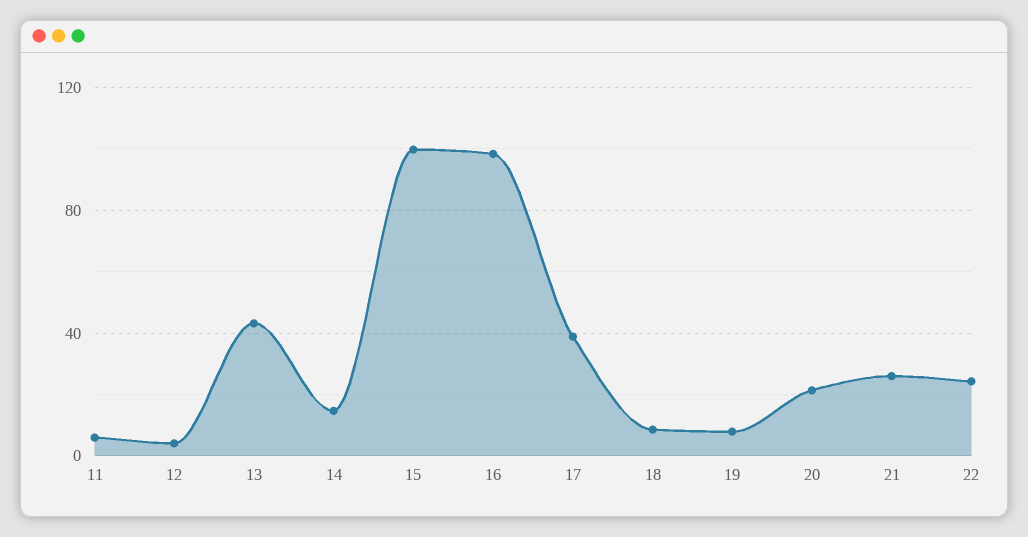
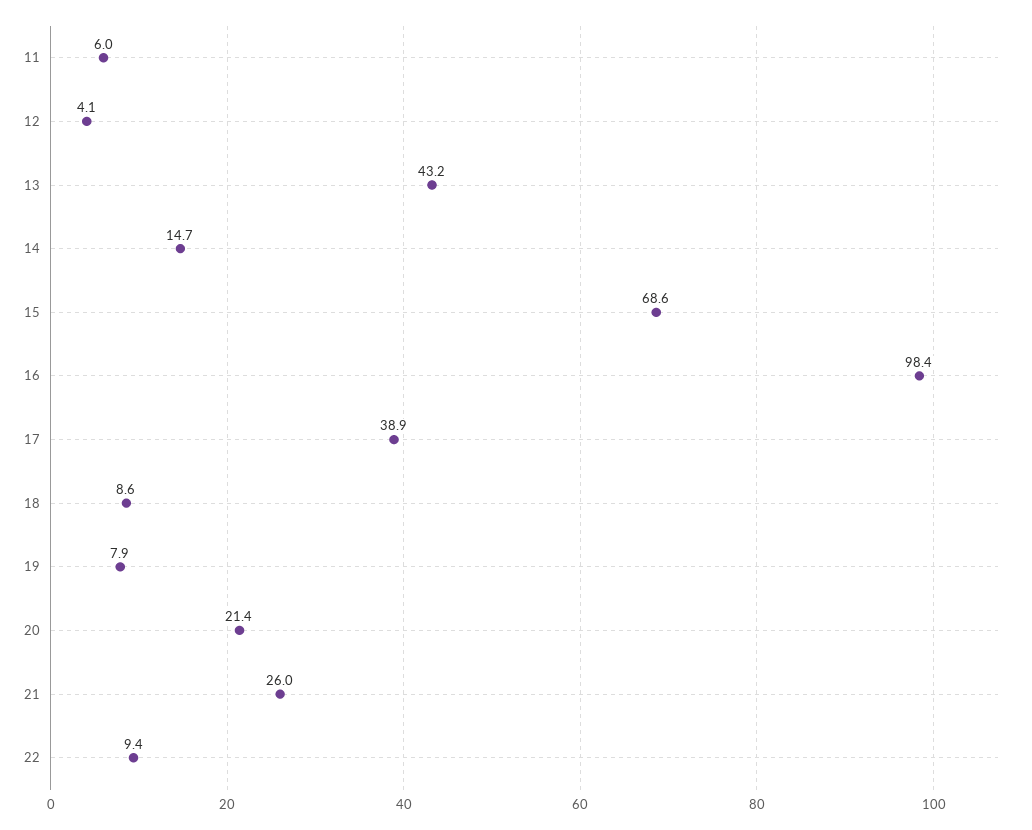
  {
    "11": 6,
    "12": 4.1,
    "13": 43.2,
    "14": 14.7,
-   "15": 100,
+   "15": 68.6,
    "16": 98.4,
    "17": 38.9,
    "18": 8.6,
    "19": 7.9,
    "20": 21.4,
    "21": 26,
-   "22": 25
+   "22": 9.4
  }

